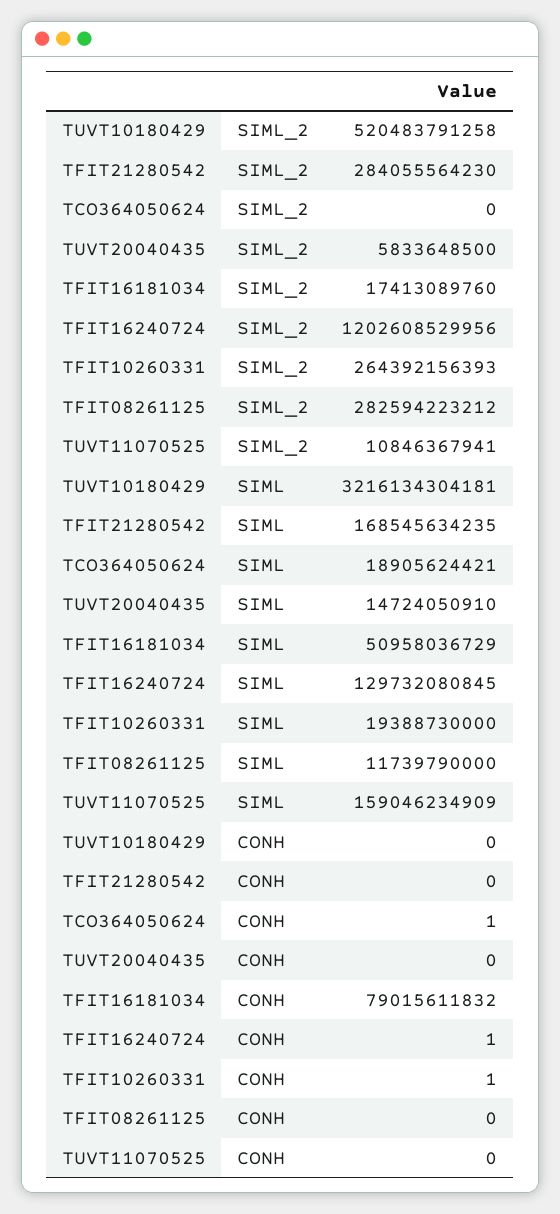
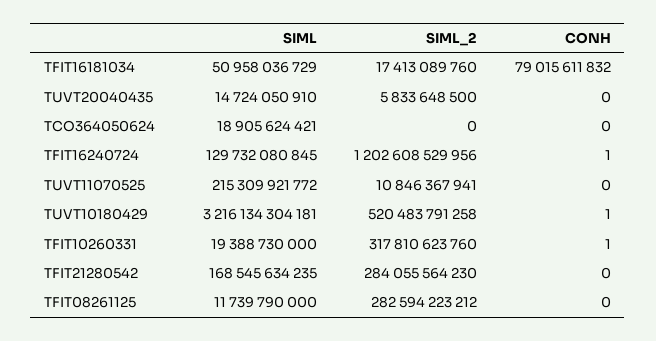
  {
    "TUVT10180429": {
      "SIML_2": 520483791258,
      "SIML": 3216134304181,
-     "CONH": 0
+     "CONH": 1
    },
    "TFIT21280542": {
      "SIML_2": 284055564230,
      "SIML": 168545634235,
      "CONH": 0
    },
    "TCO364050624": {
      "SIML_2": 0,
      "SIML": 18905624421,
-     "CONH": 1
+     "CONH": 0
    },
    "TUVT20040435": {
      "SIML_2": 5833648500,
      "SIML": 14724050910,
      "CONH": 0
    },
    "TFIT16181034": {
      "SIML_2": 17413089760,
      "SIML": 50958036729,
      "CONH": 79015611832
    },
    "TFIT16240724": {
      "SIML_2": 1202608529956,
      "SIML": 129732080845,
      "CONH": 1
    },
    "TFIT10260331": {
-     "SIML_2": 264392156393,
+     "SIML_2": 317810623760,
      "SIML": 19388730000,
      "CONH": 1
    },
    "TFIT08261125": {
      "SIML_2": 282594223212,
      "SIML": 11739790000,
      "CONH": 0
    },
    "TUVT11070525": {
      "SIML_2": 10846367941,
-     "SIML": 159046234909,
+     "SIML": 215309921772,
      "CONH": 0
    }
  }

